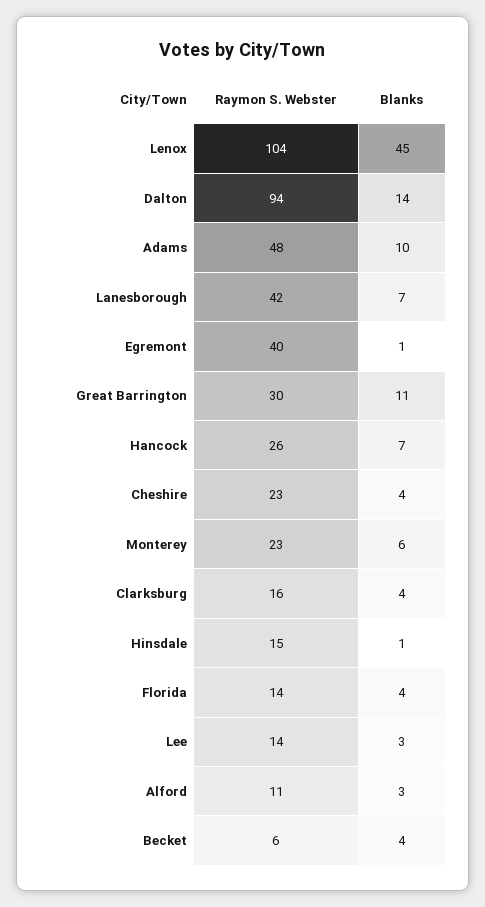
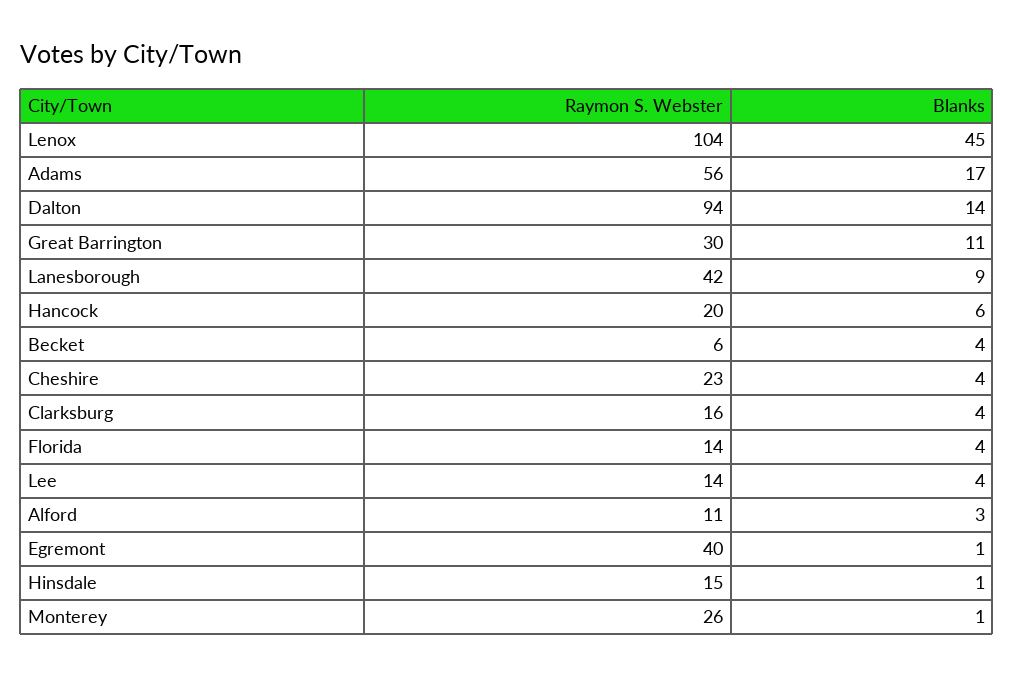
  {
    "Raymon S. Webster": {
      "Lenox": 104,
      "Dalton": 94,
-     "Adams": 48,
+     "Adams": 56,
      "Lanesborough": 42,
      "Egremont": 40,
      "Great Barrington": 30,
-     "Hancock": 26,
+     "Hancock": 20,
      "Cheshire": 23,
-     "Monterey": 23,
+     "Monterey": 26,
      "Clarksburg": 16,
      "Hinsdale": 15,
      "Florida": 14,
      "Lee": 14,
      "Alford": 11,
      "Becket": 6
    },
    "Blanks": {
      "Lenox": 45,
      "Dalton": 14,
-     "Adams": 10,
+     "Adams": 17,
-     "Lanesborough": 7,
+     "Lanesborough": 9,
      "Egremont": 1,
      "Great Barrington": 11,
-     "Hancock": 7,
+     "Hancock": 6,
      "Cheshire": 4,
-     "Monterey": 6,
+     "Monterey": 1,
      "Clarksburg": 4,
      "Hinsdale": 1,
      "Florida": 4,
-     "Lee": 3,
+     "Lee": 4,
      "Alford": 3,
      "Becket": 4
    }
  }

